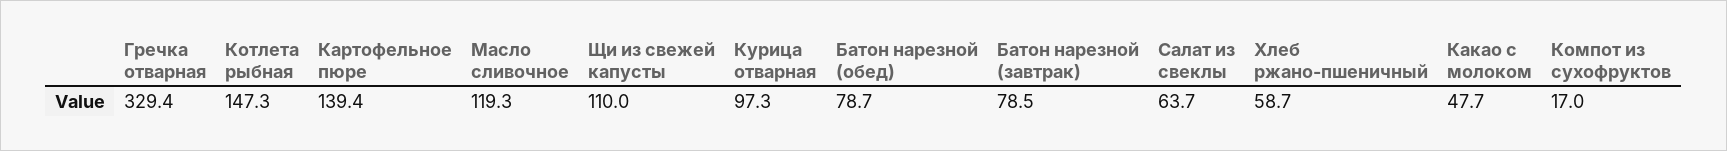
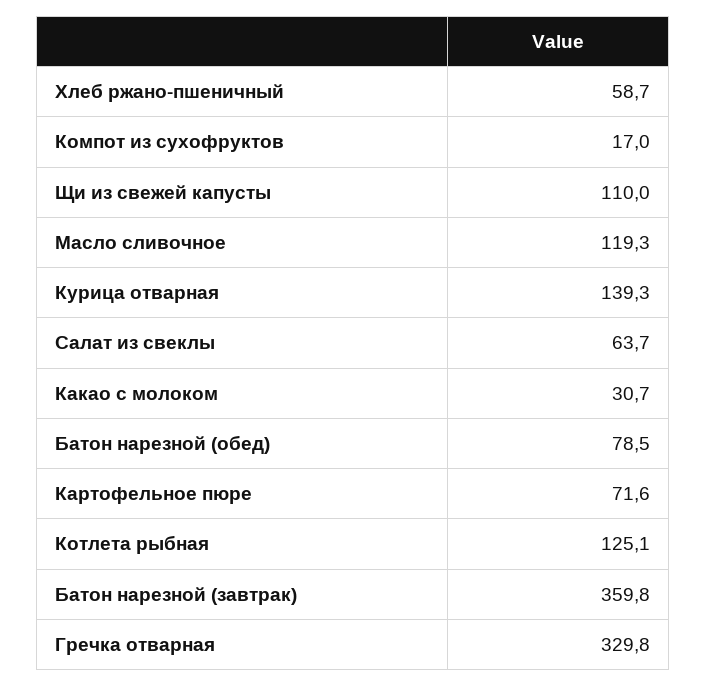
  {
-   "Гречка отварная": 329.4,
+   "Гречка отварная": 329.8,
-   "Котлета рыбная": 147.3,
+   "Котлета рыбная": 125.1,
-   "Картофельное пюре": 139.4,
+   "Картофельное пюре": 71.6,
    "Масло сливочное": 119.3,
    "Щи из свежей капусты": 110,
-   "Курица отварная": 97.3,
+   "Курица отварная": 139.3,
-   "Батон нарезной (обед)": 78.7,
+   "Батон нарезной (обед)": 78.5,
-   "Батон нарезной (завтрак)": 78.5,
+   "Батон нарезной (завтрак)": 359.8,
    "Салат из свеклы": 63.7,
    "Хлеб ржано-пшеничный": 58.7,
-   "Какао с молоком": 47.7,
+   "Какао с молоком": 30.7,
    "Компот из сухофруктов": 17
  }

